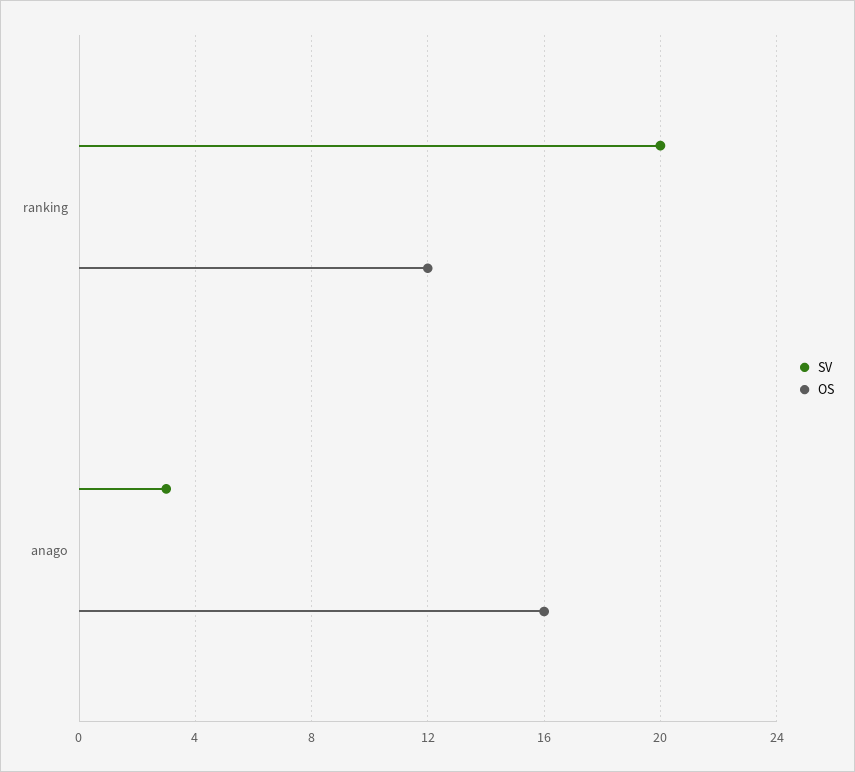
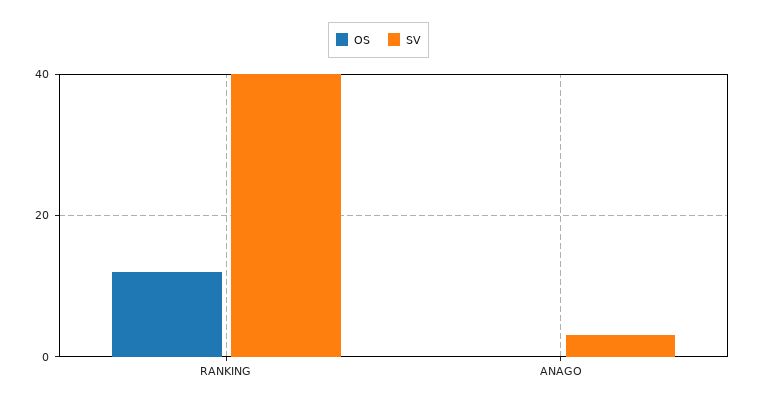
  {
    "SV": {
-     "ranking": 20,
+     "ranking": 40,
      "anago": 3
    },
    "OS": {
      "ranking": 12,
-     "anago": 16
+     "anago": 0
    }
  }

